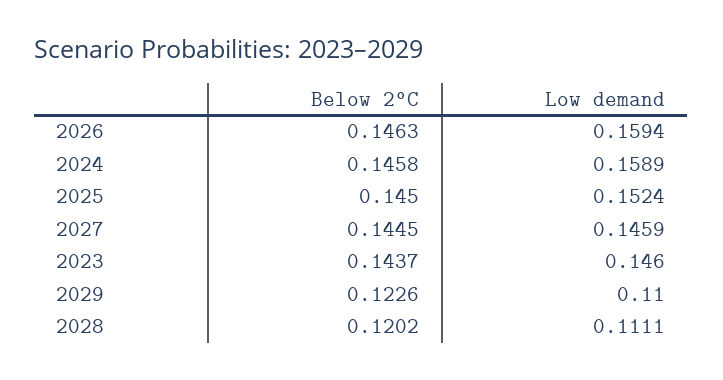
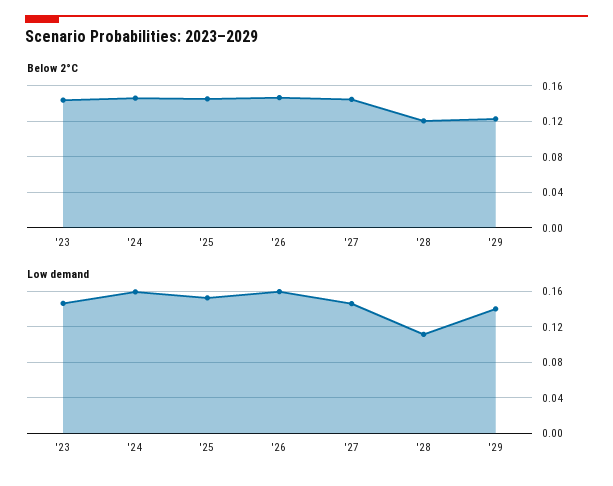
  {
    "Below 2°C": {
      "2026": 0.1463,
      "2024": 0.1458,
      "2025": 0.145,
      "2027": 0.1445,
      "2023": 0.1437,
      "2029": 0.1226,
      "2028": 0.1202
    },
    "Low demand": {
      "2026": 0.1594,
      "2024": 0.1589,
      "2025": 0.1524,
      "2027": 0.1459,
      "2023": 0.146,
-     "2029": 0.11,
+     "2029": 0.14,
      "2028": 0.1111
    }
  }

